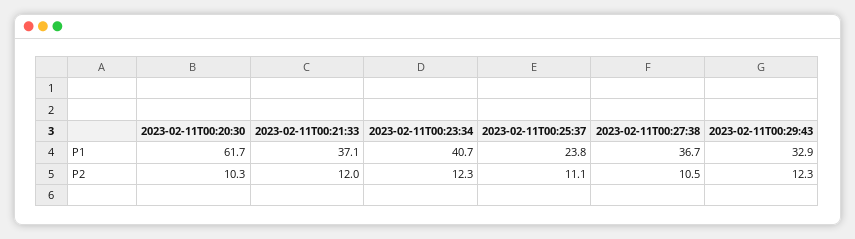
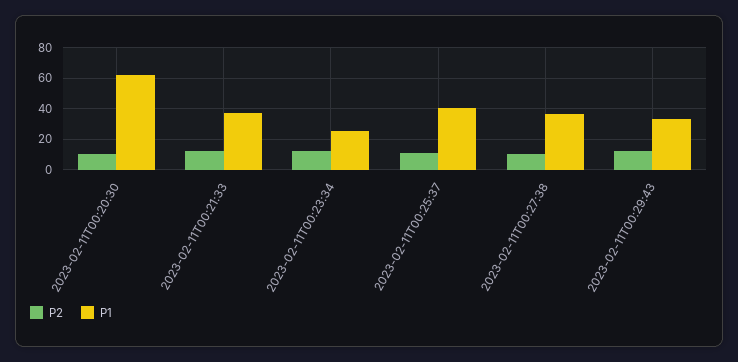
  {
    "P1": {
      "2023-02-11T00:20:30": 61.7,
      "2023-02-11T00:21:33": 37.1,
-     "2023-02-11T00:23:34": 40.7,
+     "2023-02-11T00:23:34": 25,
-     "2023-02-11T00:25:37": 23.8,
+     "2023-02-11T00:25:37": 40,
      "2023-02-11T00:27:38": 36.7,
      "2023-02-11T00:29:43": 32.9
    },
    "P2": {
      "2023-02-11T00:20:30": 10.3,
      "2023-02-11T00:21:33": 12,
      "2023-02-11T00:23:34": 12.3,
      "2023-02-11T00:25:37": 11.1,
      "2023-02-11T00:27:38": 10.5,
      "2023-02-11T00:29:43": 12.3
    }
  }

